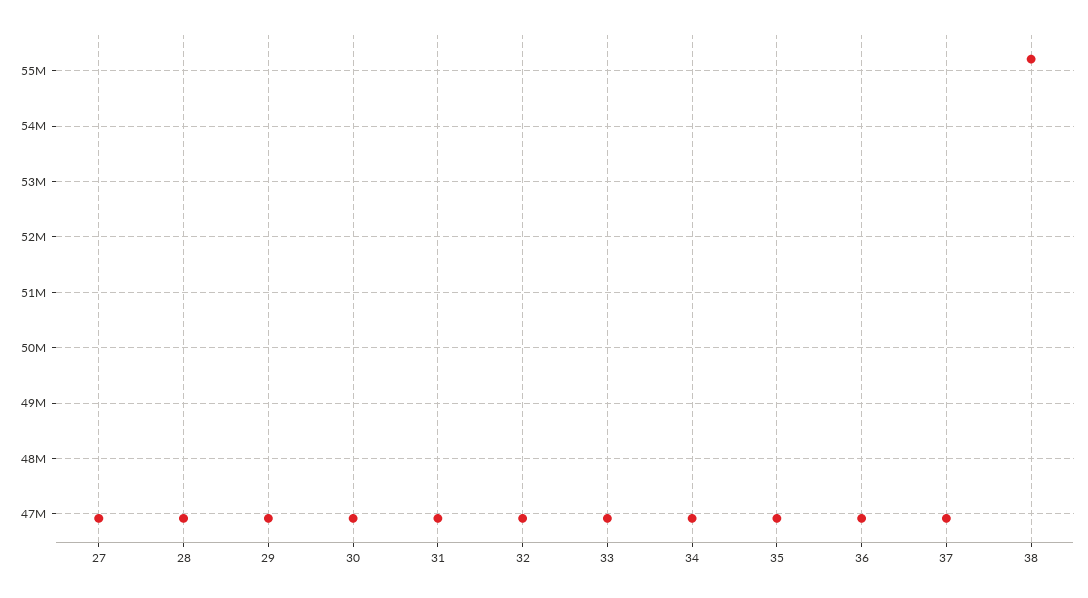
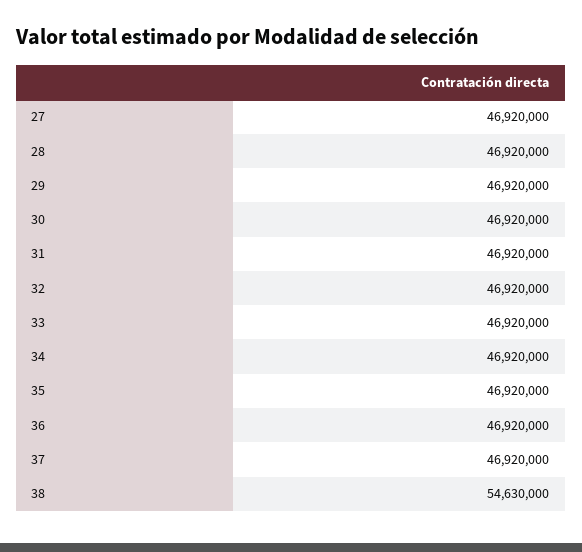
  {
    "27": 46920000,
    "28": 46920000,
    "29": 46920000,
    "30": 46920000,
    "31": 46920000,
    "32": 46920000,
    "33": 46920000,
    "34": 46920000,
    "35": 46920000,
    "36": 46920000,
    "37": 46920000,
-   "38": 55200000
+   "38": 54630000
  }

